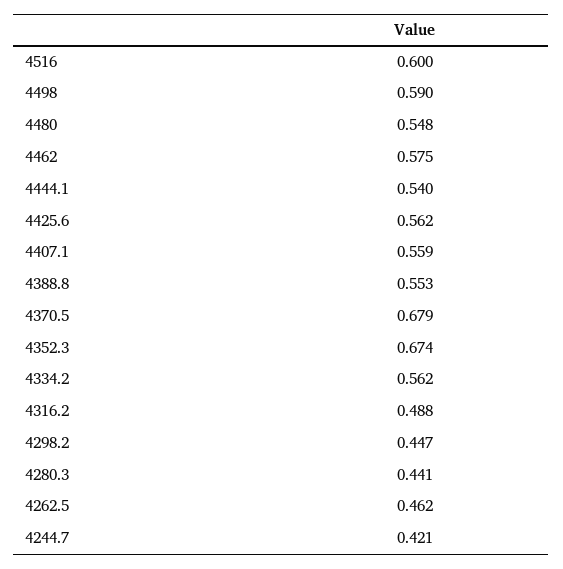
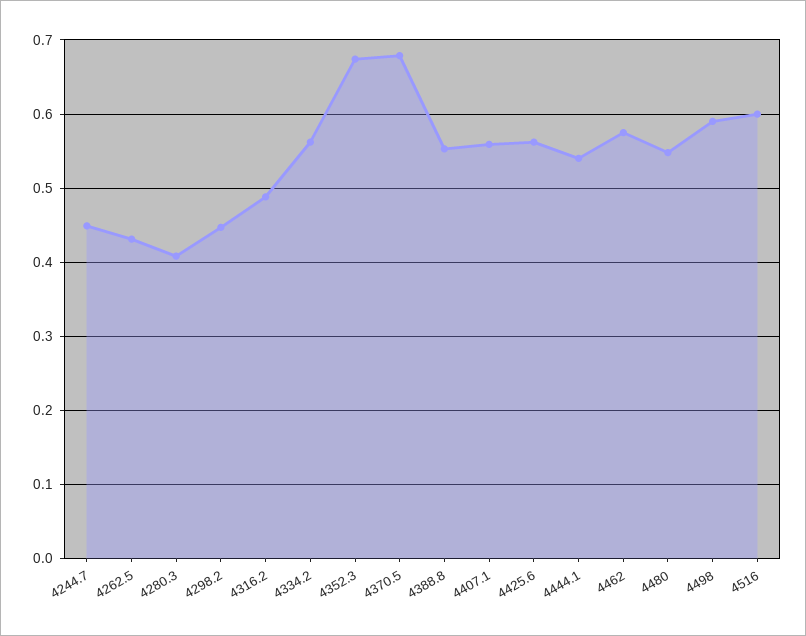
  {
    "4516": 0.6,
    "4498": 0.59,
    "4480": 0.548,
    "4462": 0.575,
    "4444.1": 0.54,
    "4425.6": 0.562,
    "4407.1": 0.559,
    "4388.8": 0.553,
    "4370.5": 0.679,
    "4352.3": 0.674,
    "4334.2": 0.562,
    "4316.2": 0.488,
    "4298.2": 0.447,
-   "4280.3": 0.441,
+   "4280.3": 0.41,
-   "4262.5": 0.462,
+   "4262.5": 0.43,
-   "4244.7": 0.421
+   "4244.7": 0.45
  }

